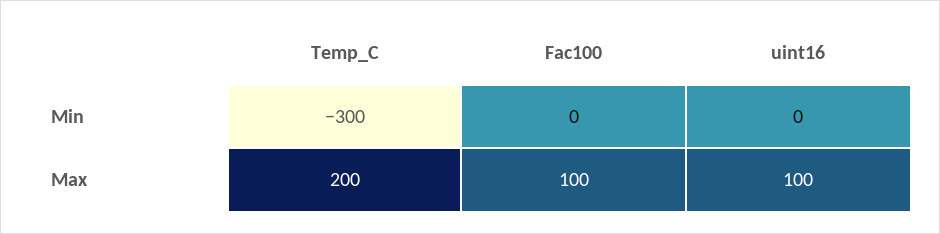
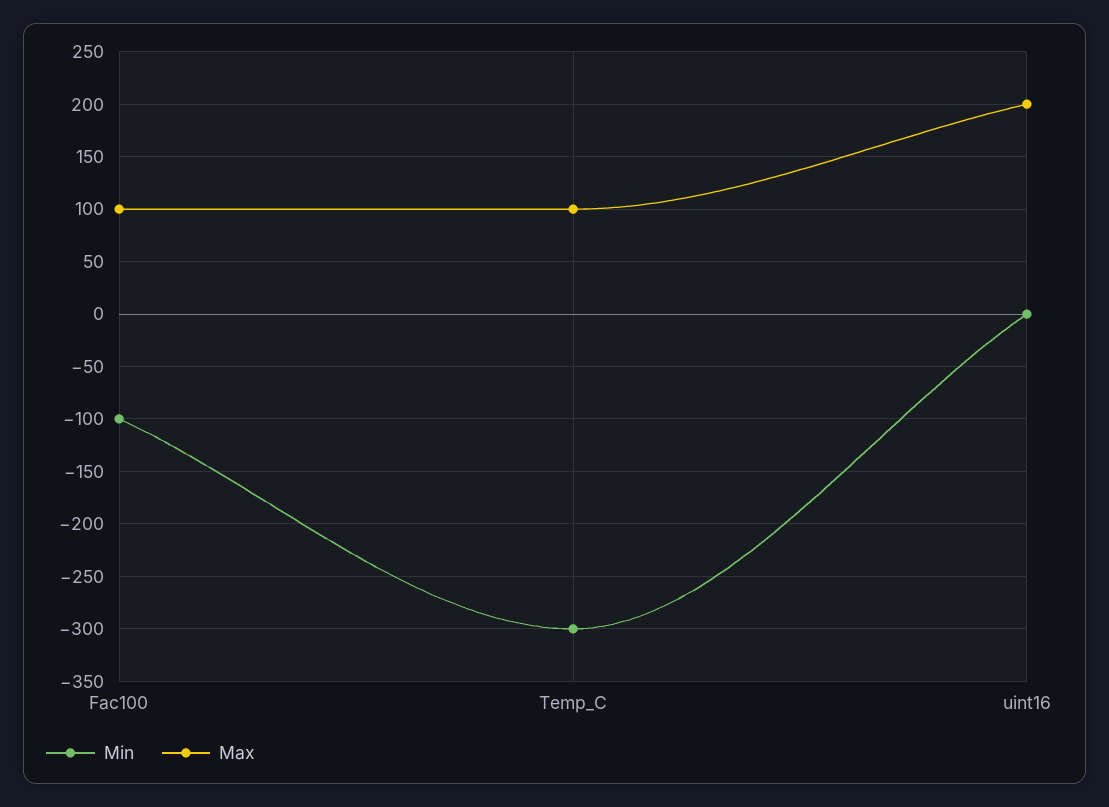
  {
    "Min": {
      "Temp_C": -300,
-     "Fac100": 0,
+     "Fac100": -100,
      "uint16": 0
    },
    "Max": {
-     "Temp_C": 200,
+     "Temp_C": 100,
      "Fac100": 100,
-     "uint16": 100
+     "uint16": 200
    }
  }

